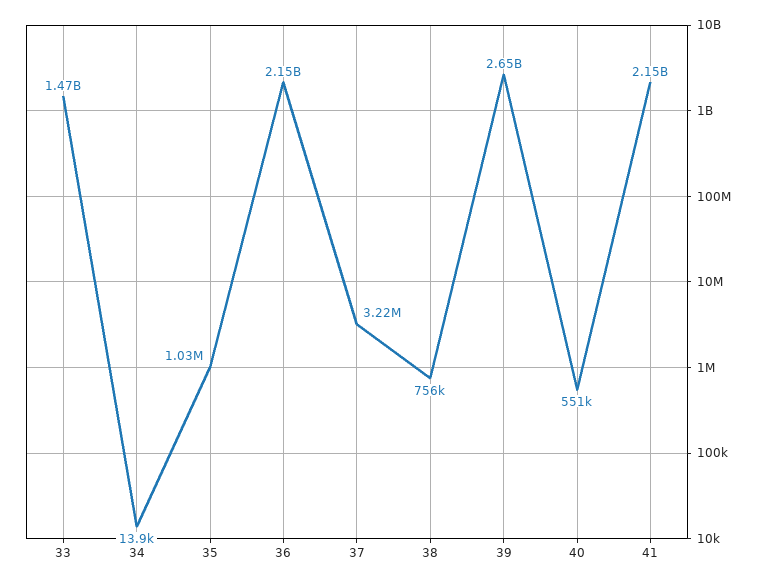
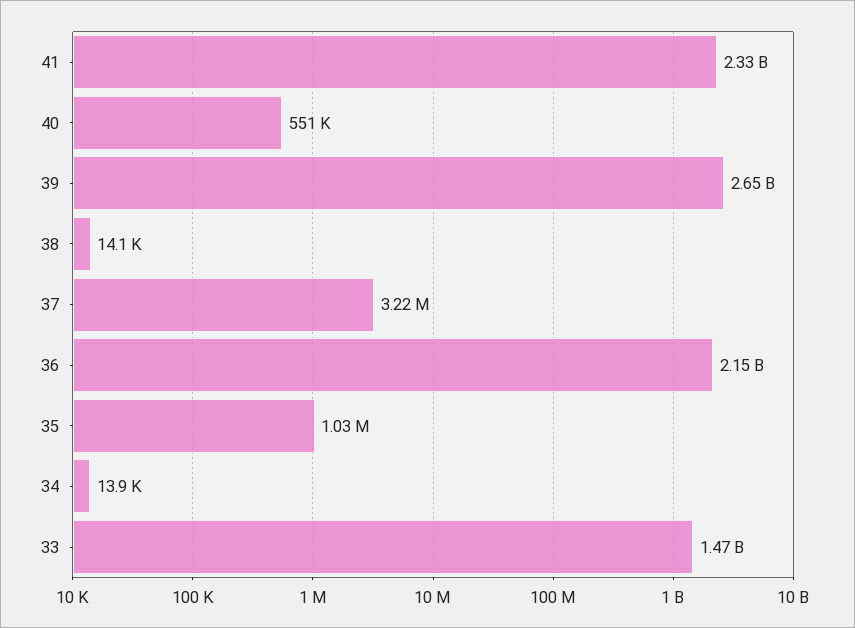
  {
    "33": 1470000000,
    "34": 13900,
    "35": 1030000,
    "36": 2150000000,
    "37": 3220000,
-   "38": 756000,
+   "38": 14100,
    "39": 2650000000,
    "40": 551000,
-   "41": 2150000000
+   "41": 2330000000
  }

